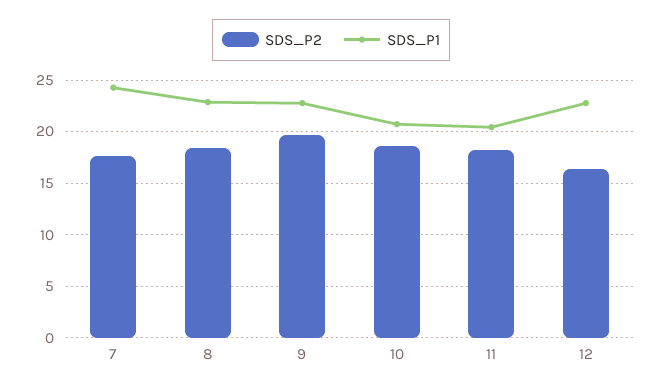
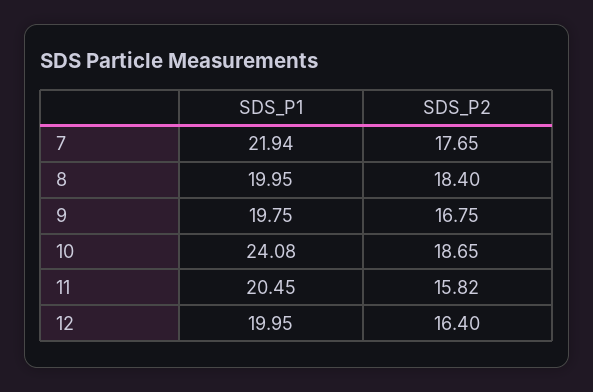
  {
    "SDS_P2": {
      "7": 17.65,
      "8": 18.4,
-     "9": 20,
+     "9": 16.75,
      "10": 18.65,
-     "11": 18,
+     "11": 15.82,
      "12": 16.4
    },
    "SDS_P1": {
-     "7": 24,
+     "7": 21.94,
-     "8": 23,
+     "8": 19.95,
-     "9": 23,
+     "9": 19.75,
-     "10": 21,
+     "10": 24.08,
      "11": 20.45,
-     "12": 23
+     "12": 19.95
    }
  }

